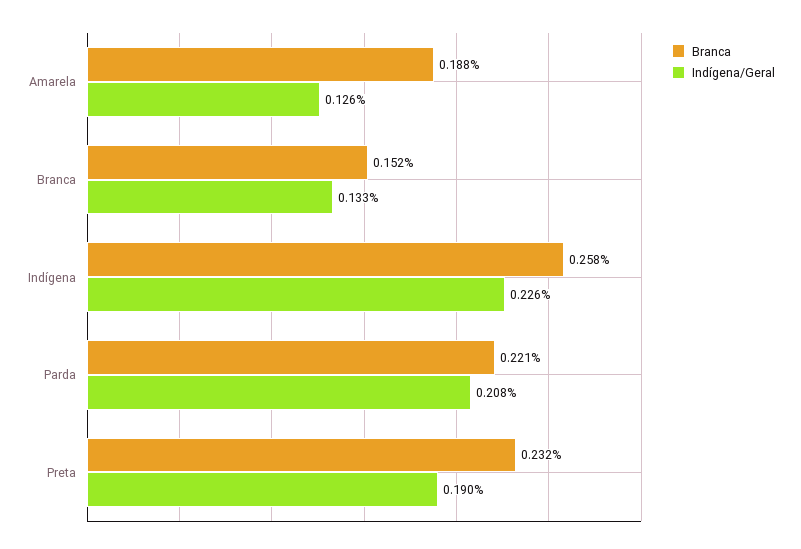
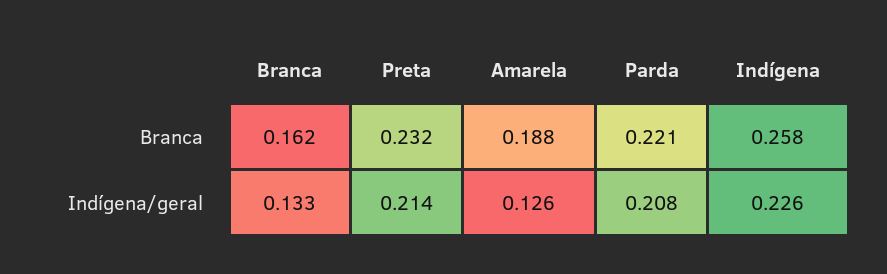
  {
    "Branca": {
      "Amarela": 0.188,
-     "Branca": 0.152,
+     "Branca": 0.162,
      "Indígena": 0.258,
      "Parda": 0.221,
      "Preta": 0.232
    },
    "Indígena/Geral": {
      "Amarela": 0.126,
      "Branca": 0.133,
      "Indígena": 0.226,
      "Parda": 0.208,
-     "Preta": 0.19
+     "Preta": 0.214
    }
  }

